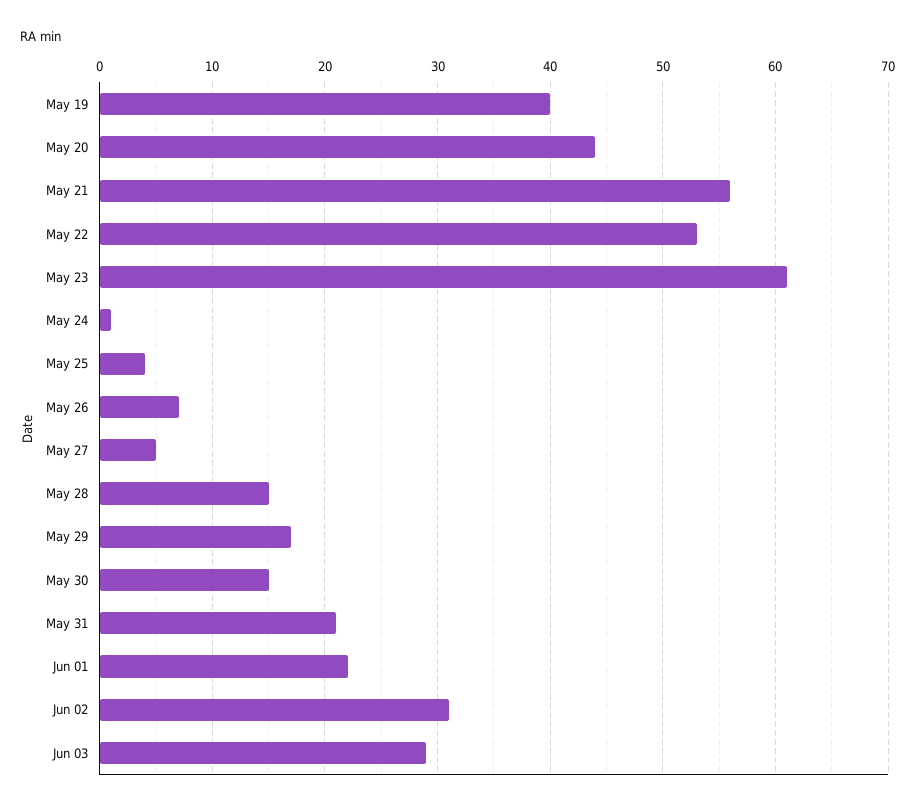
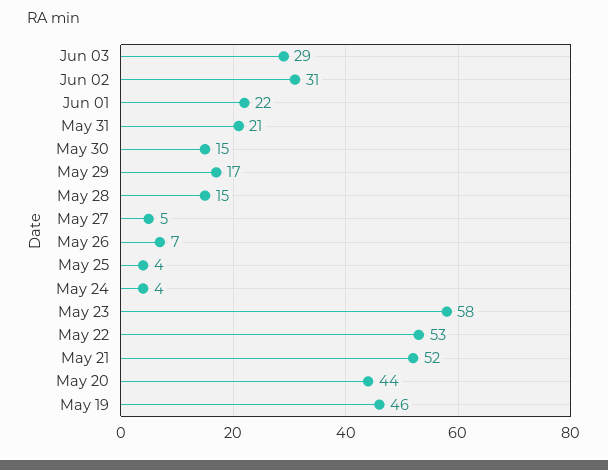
  {
-   "May 19": 40,
+   "May 19": 46,
    "May 20": 44,
-   "May 21": 56,
+   "May 21": 52,
    "May 22": 53,
-   "May 23": 61,
+   "May 23": 58,
-   "May 24": 1,
+   "May 24": 4,
    "May 25": 4,
    "May 26": 7,
    "May 27": 5,
    "May 28": 15,
    "May 29": 17,
    "May 30": 15,
    "May 31": 21,
    "Jun 01": 22,
    "Jun 02": 31,
    "Jun 03": 29
  }

